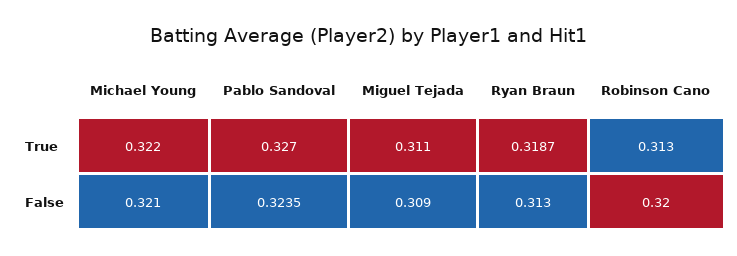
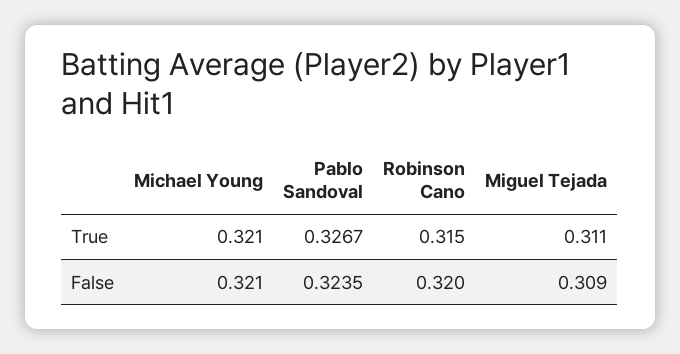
  {
    "Michael Young": {
-     "True": 0.322,
+     "True": 0.321,
      "False": 0.321
    },
    "Pablo Sandoval": {
-     "True": 0.327,
+     "True": 0.3267,
      "False": 0.3235
    },
    "Miguel Tejada": {
      "True": 0.311,
      "False": 0.309
    },
-   "Ryan Braun": {
-     "True": 0.3187,
-     "False": 0.313
-   },
    "Robinson Cano": {
-     "True": 0.313,
+     "True": 0.315,
      "False": 0.32
    }
  }

